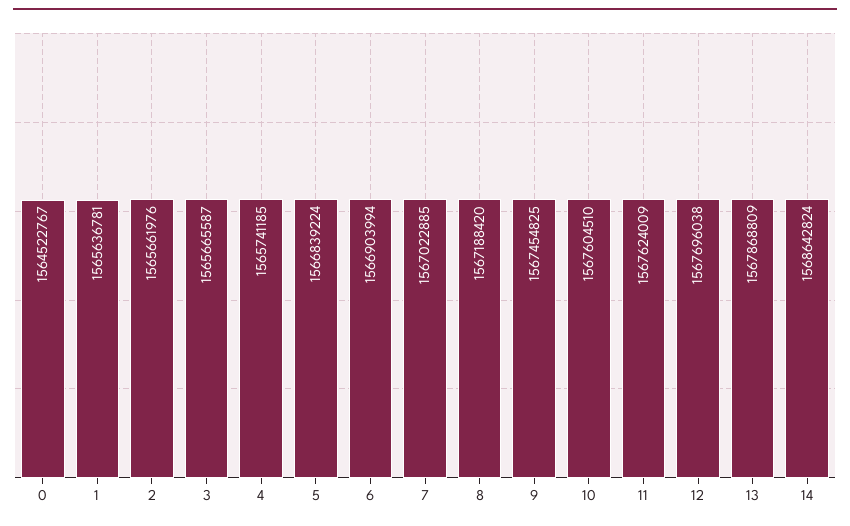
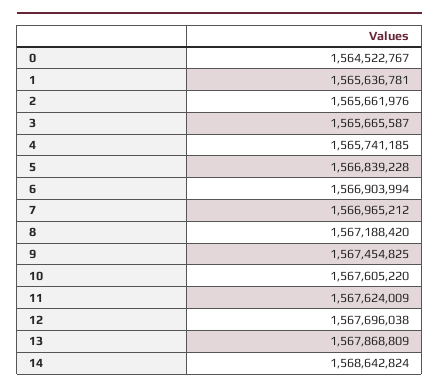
  {
    "0": 1564522767,
    "1": 1565636781,
    "2": 1565661976,
    "3": 1565665587,
    "4": 1565741185,
-   "5": 1566839224,
+   "5": 1566839228,
    "6": 1566903994,
-   "7": 1567022885,
+   "7": 1566965212,
    "8": 1567188420,
    "9": 1567454825,
-   "10": 1567604510,
+   "10": 1567605220,
    "11": 1567624009,
    "12": 1567696038,
    "13": 1567868809,
    "14": 1568642824
  }

